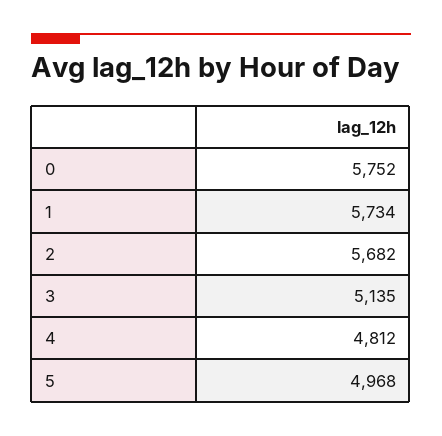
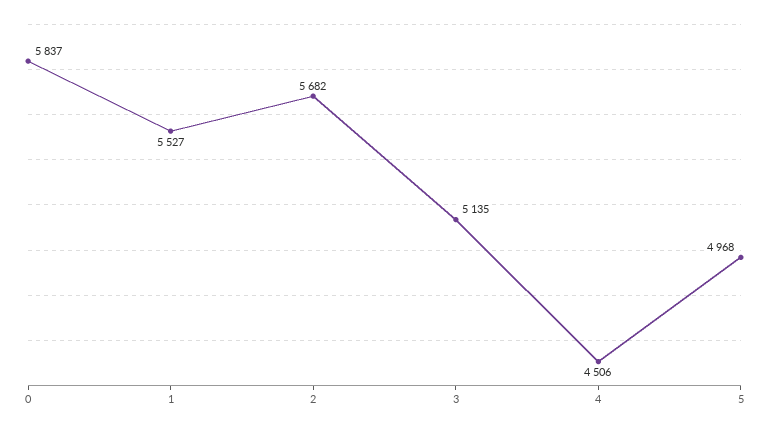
  {
-   "0": 5752,
+   "0": 5837,
-   "1": 5734,
+   "1": 5527,
    "2": 5682,
    "3": 5135,
-   "4": 4812,
+   "4": 4506,
    "5": 4968
  }

